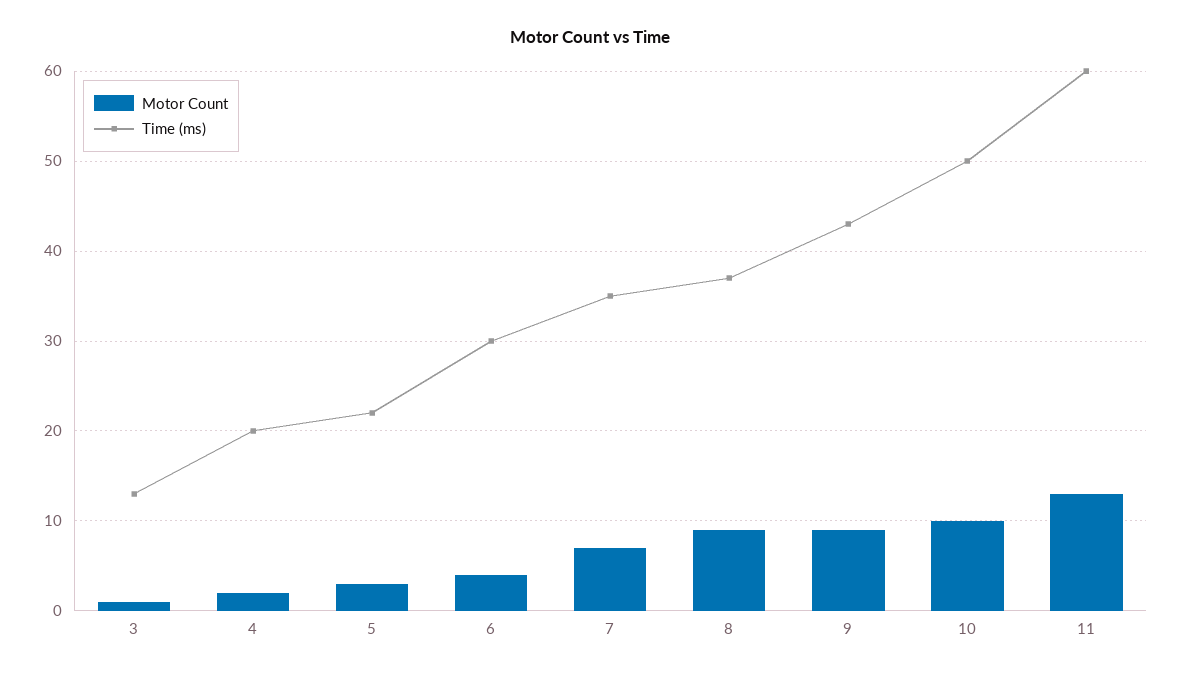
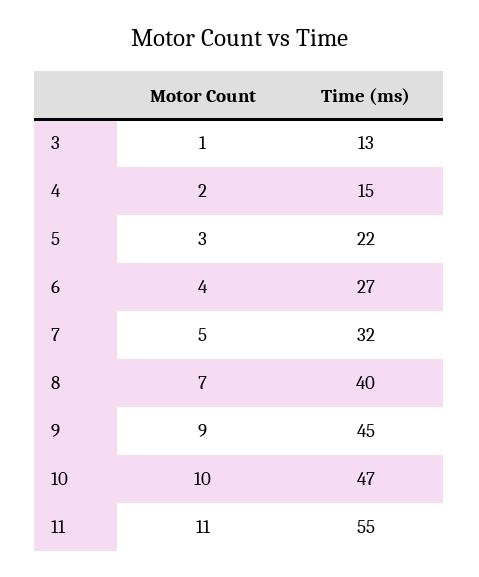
  {
    "Motor Count": {
      "3": 1,
      "4": 2,
      "5": 3,
      "6": 4,
-     "7": 7,
+     "7": 5,
-     "8": 9,
+     "8": 7,
      "9": 9,
      "10": 10,
-     "11": 13
+     "11": 11
    },
    "Time (ms)": {
      "3": 13,
-     "4": 20,
+     "4": 15,
      "5": 22,
-     "6": 30,
+     "6": 27,
-     "7": 35,
+     "7": 32,
-     "8": 37,
+     "8": 40,
-     "9": 43,
+     "9": 45,
-     "10": 50,
+     "10": 47,
-     "11": 60
+     "11": 55
    }
  }

